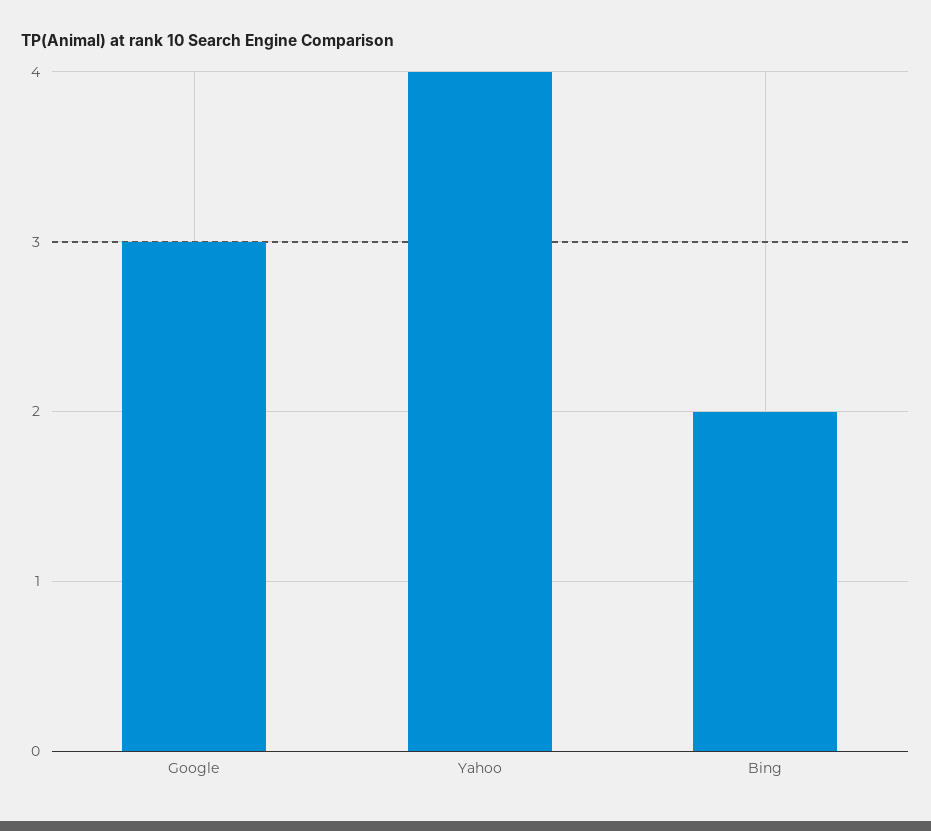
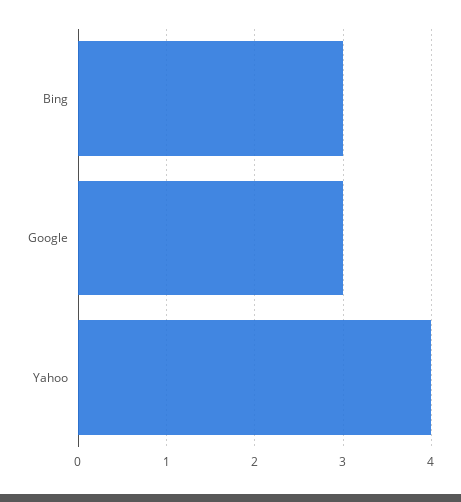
  {
    "Google": 3,
    "Yahoo": 4,
-   "Bing": 2
+   "Bing": 3
  }

